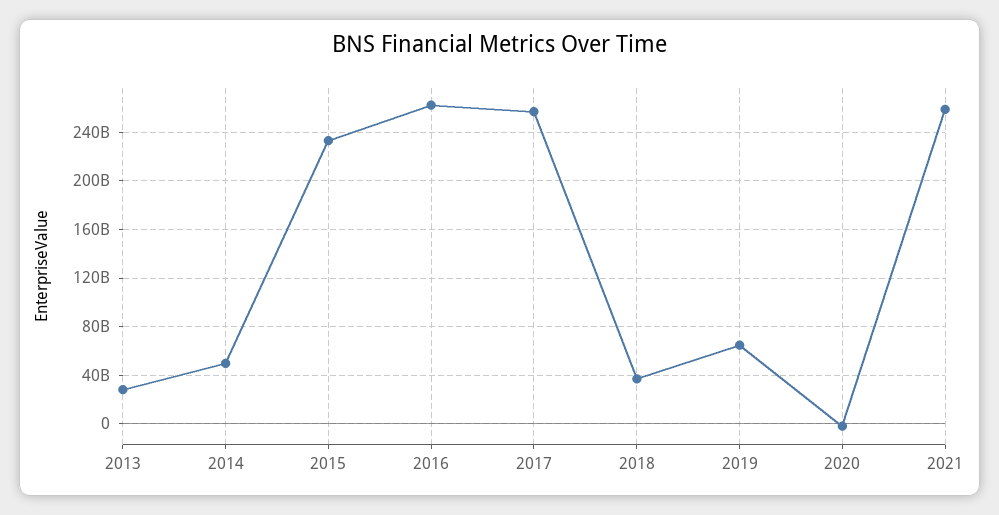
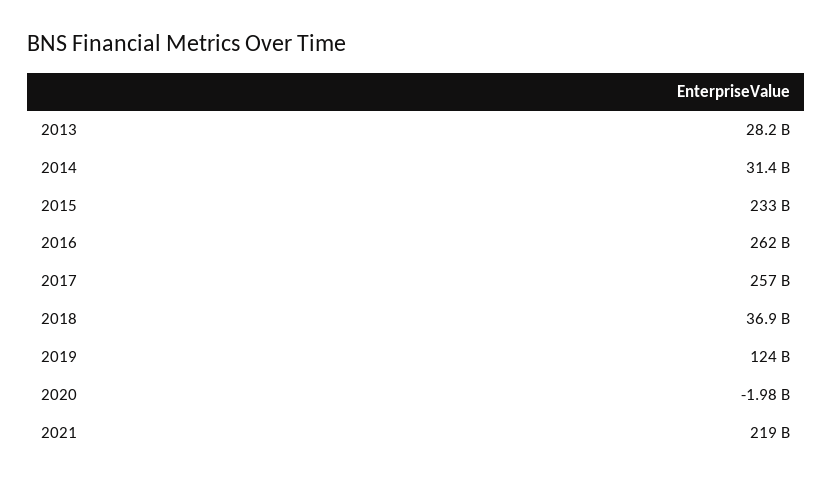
  {
    "2013": 28200000000,
-   "2014": 50000000000,
+   "2014": 31400000000,
    "2015": 233000000000,
    "2016": 262000000000,
    "2017": 257000000000,
    "2018": 36900000000,
-   "2019": 65000000000,
+   "2019": 124000000000,
    "2020": -1980000000,
-   "2021": 260000000000
+   "2021": 219000000000
  }

